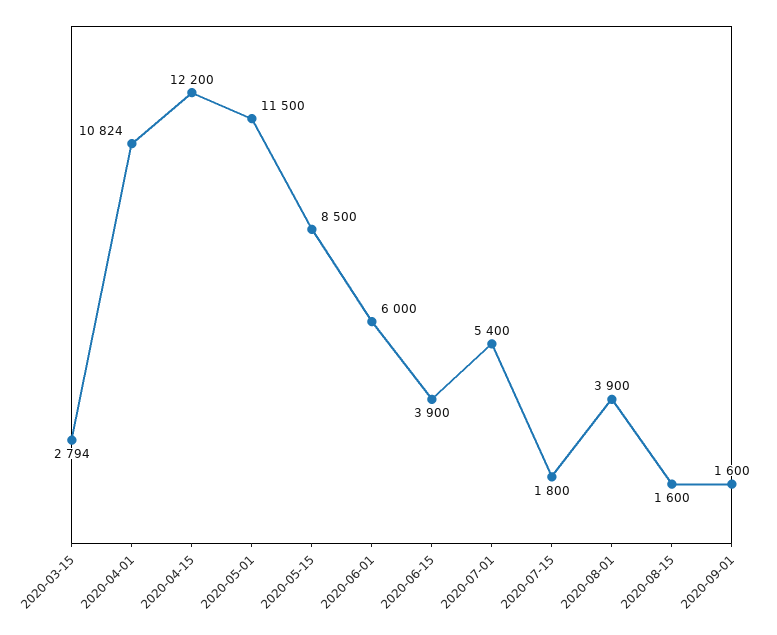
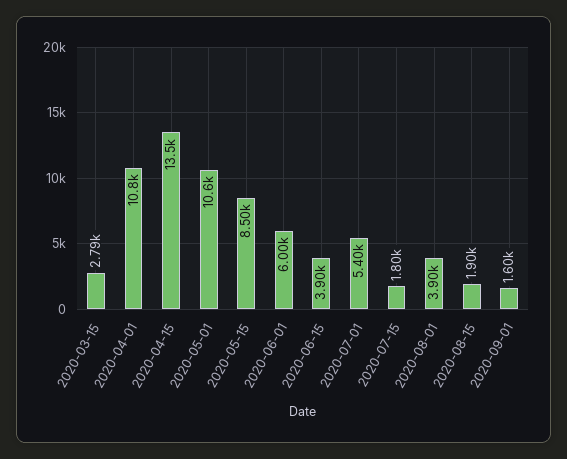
  {
    "2020-03-15": 2794,
    "2020-04-01": 10824,
-   "2020-04-15": 12200,
+   "2020-04-15": 13500,
-   "2020-05-01": 11500,
+   "2020-05-01": 10600,
    "2020-05-15": 8500,
    "2020-06-01": 6000,
    "2020-06-15": 3900,
    "2020-07-01": 5400,
    "2020-07-15": 1800,
    "2020-08-01": 3900,
-   "2020-08-15": 1600,
+   "2020-08-15": 1900,
    "2020-09-01": 1600
  }

